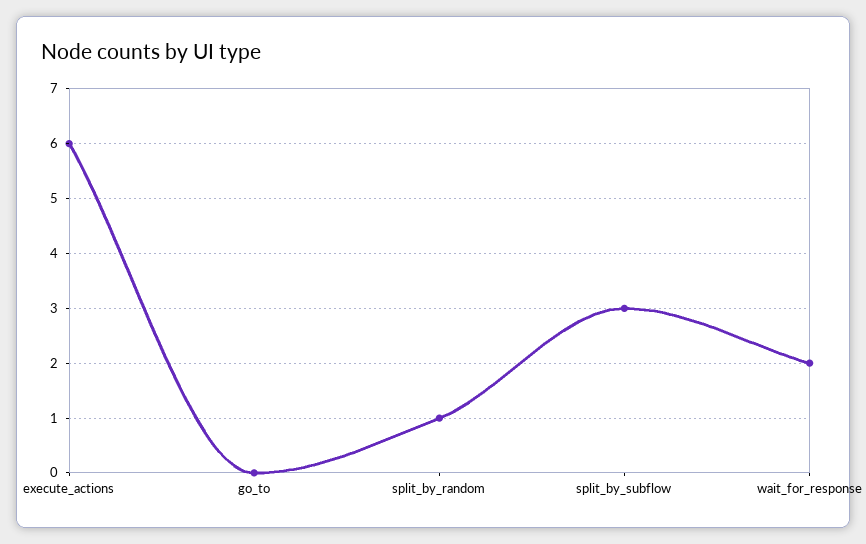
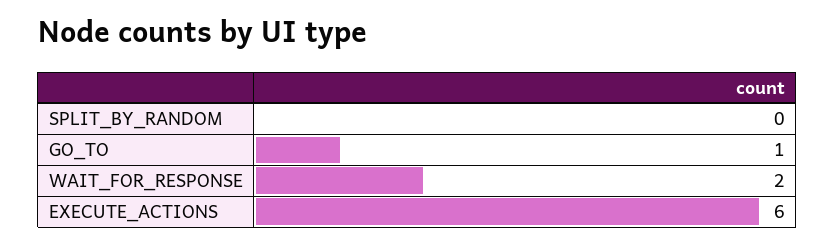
  {
    "execute_actions": 6,
-   "go_to": 0,
+   "go_to": 1,
-   "split_by_random": 1,
+   "split_by_random": 0,
-   "split_by_subflow": 3,
    "wait_for_response": 2
  }

